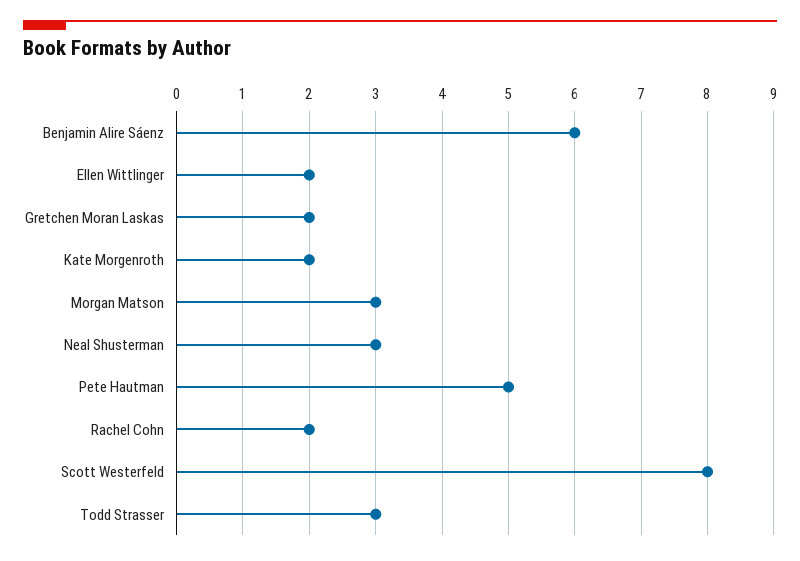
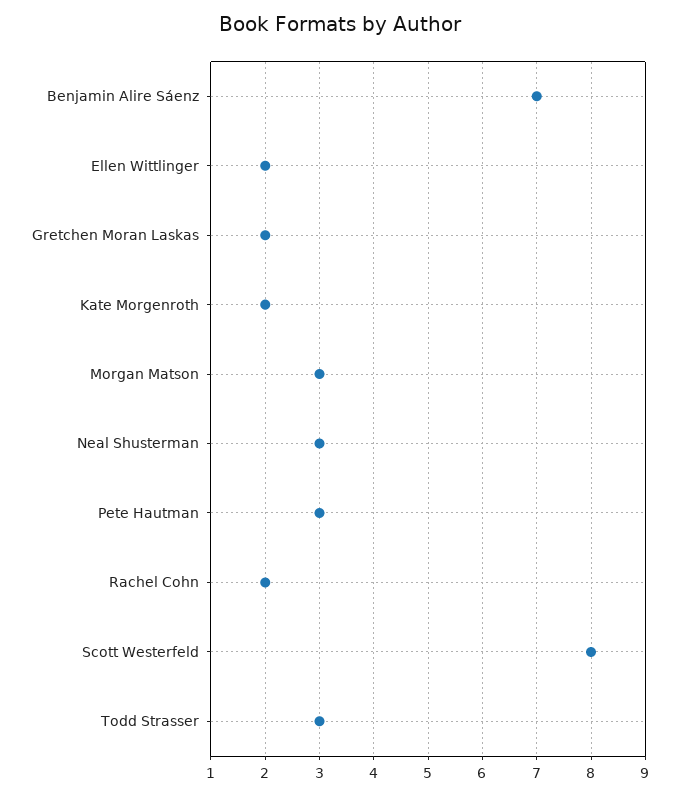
  {
-   "Benjamin Alire Sáenz": 6,
+   "Benjamin Alire Sáenz": 7,
    "Ellen Wittlinger": 2,
    "Gretchen Moran Laskas": 2,
    "Kate Morgenroth": 2,
    "Morgan Matson": 3,
    "Neal Shusterman": 3,
-   "Pete Hautman": 5,
+   "Pete Hautman": 3,
    "Rachel Cohn": 2,
    "Scott Westerfeld": 8,
    "Todd Strasser": 3
  }

